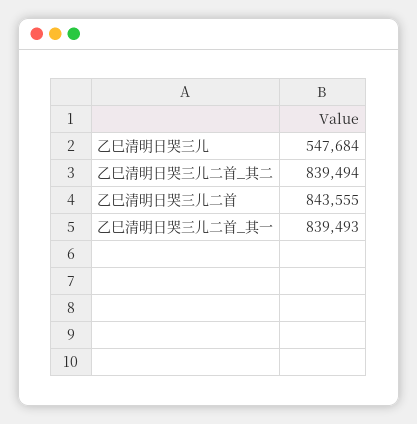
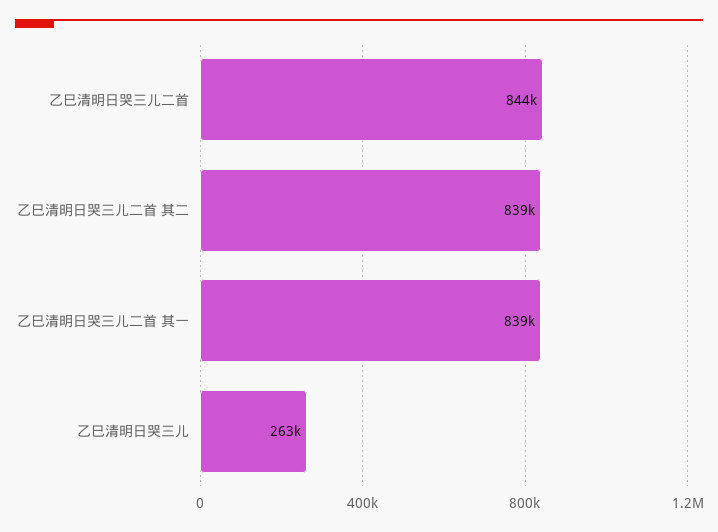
  {
-   "乙巳清明日哭三儿": 547684,
+   "乙巳清明日哭三儿": 263000,
    "乙巳清明日哭三儿二首_其二": 839494,
    "乙巳清明日哭三儿二首": 843555,
    "乙巳清明日哭三儿二首_其一": 839493
  }

